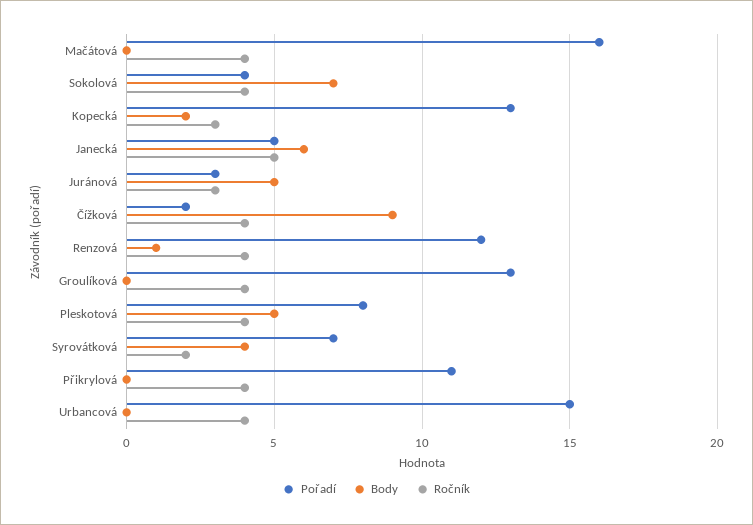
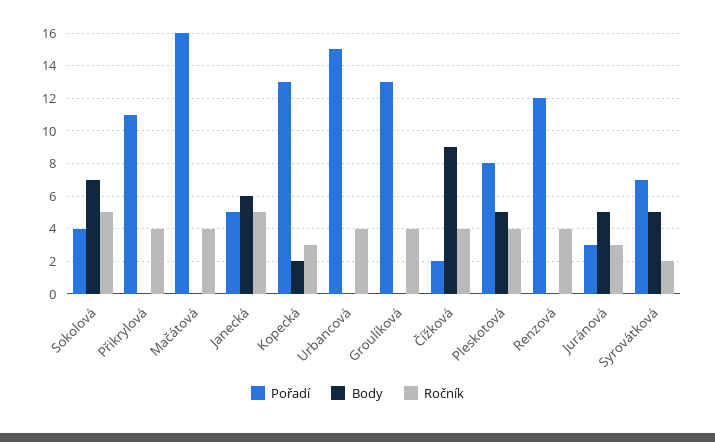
  {
    "Pořadí": {
      "Mačátová": 16,
      "Sokolová": 4,
      "Kopecká": 13,
      "Janecká": 5,
      "Juránová": 3,
      "Čížková": 2,
      "Renzová": 12,
      "Groulíková": 13,
      "Pleskotová": 8,
      "Syrovátková": 7,
      "Přikrylová": 11,
      "Urbancová": 15
    },
    "Body": {
      "Mačátová": 0,
      "Sokolová": 7,
      "Kopecká": 2,
      "Janecká": 6,
      "Juránová": 5,
      "Čížková": 9,
-     "Renzová": 1,
+     "Renzová": 0,
      "Groulíková": 0,
      "Pleskotová": 5,
-     "Syrovátková": 4,
+     "Syrovátková": 5,
      "Přikrylová": 0,
      "Urbancová": 0
    },
    "Ročník": {
      "Mačátová": 4,
-     "Sokolová": 4,
+     "Sokolová": 5,
      "Kopecká": 3,
      "Janecká": 5,
      "Juránová": 3,
      "Čížková": 4,
      "Renzová": 4,
      "Groulíková": 4,
      "Pleskotová": 4,
      "Syrovátková": 2,
      "Přikrylová": 4,
      "Urbancová": 4
    }
  }

